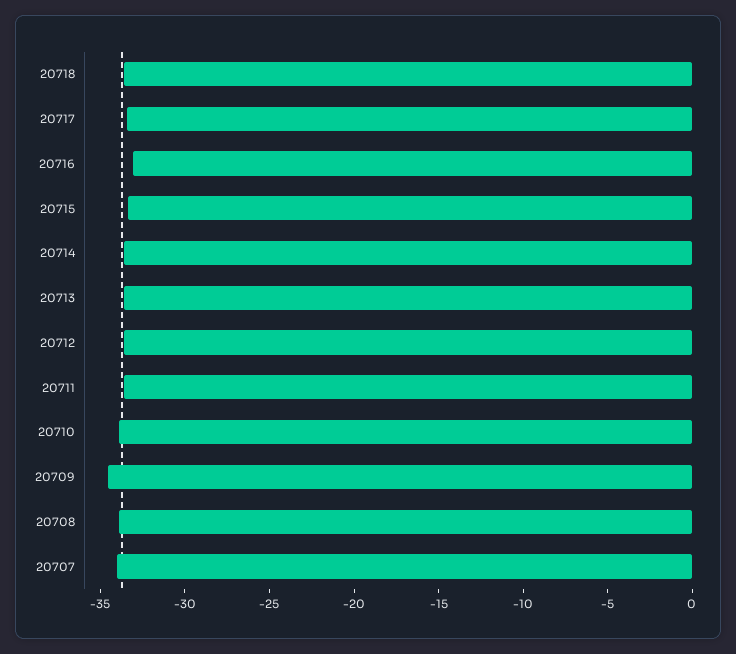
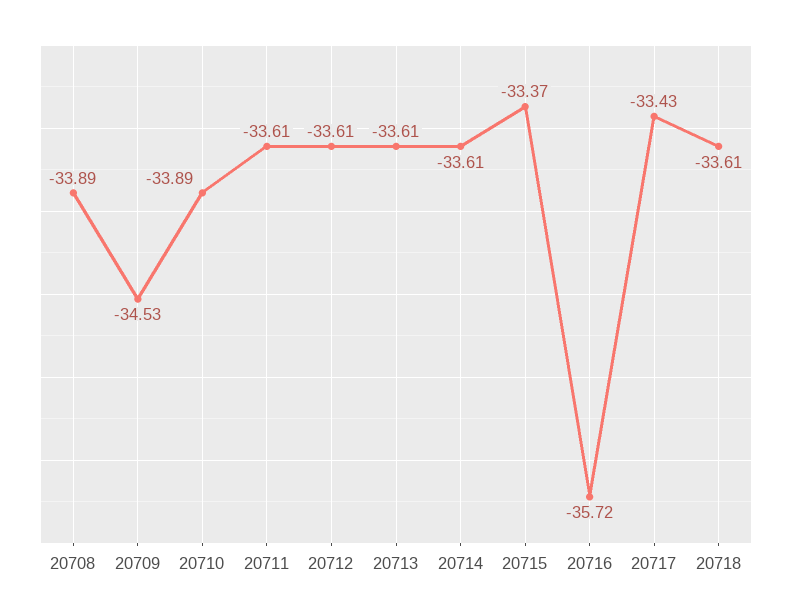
  {
    "20718": -33.61,
    "20717": -33.43,
-   "20716": -33,
+   "20716": -35.72,
    "20715": -33.37,
    "20714": -33.61,
    "20713": -33.61,
    "20712": -33.61,
    "20711": -33.61,
    "20710": -33.89,
    "20709": -34.53,
-   "20708": -33.89,
+   "20708": -33.89
-   "20707": -34
  }

